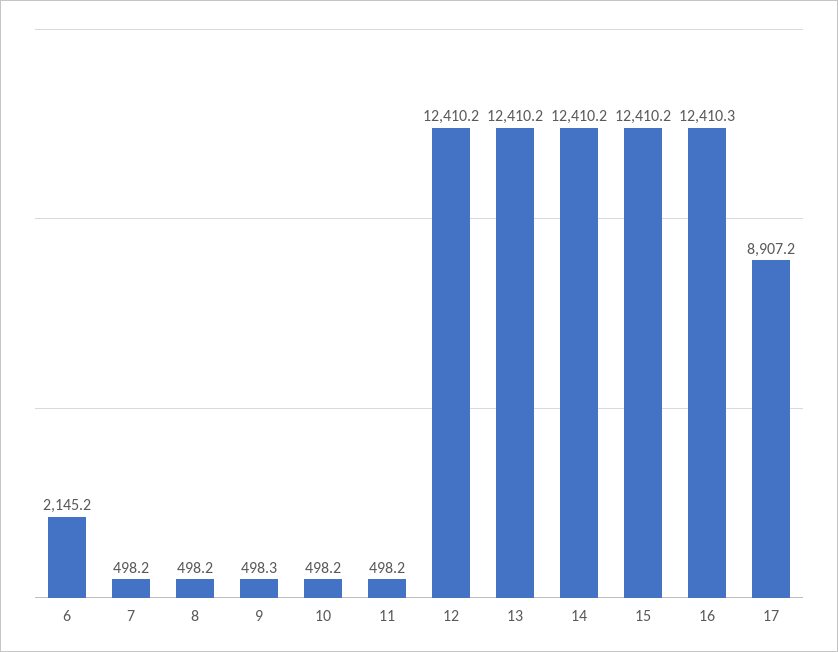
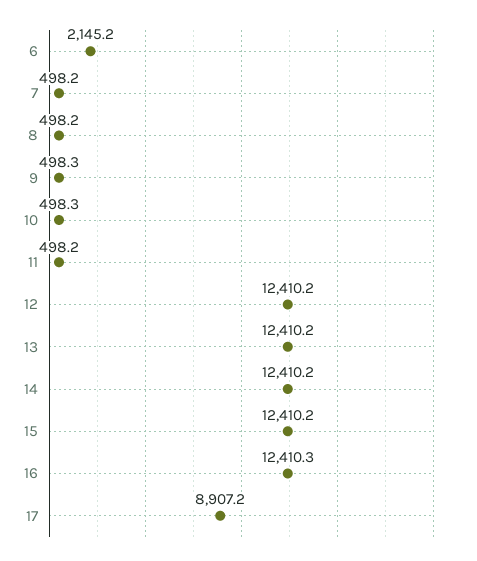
  {
    "6": 2145.2,
    "7": 498.2,
    "8": 498.2,
    "9": 498.3,
-   "10": 498.2,
+   "10": 498.3,
    "11": 498.2,
    "12": 12410.2,
    "13": 12410.2,
    "14": 12410.2,
    "15": 12410.2,
    "16": 12410.3,
    "17": 8907.2
  }

